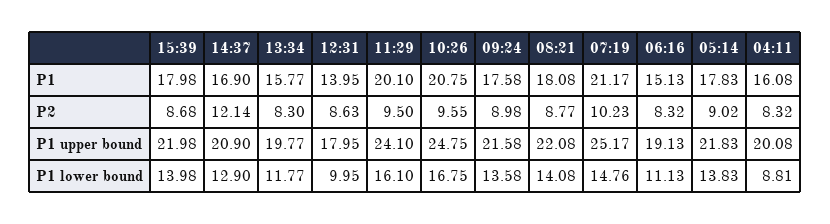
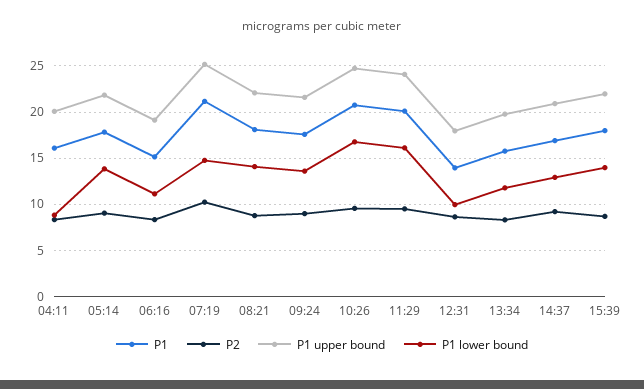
  {
    "P1": {
      "15:39": 17.98,
      "14:37": 16.9,
      "13:34": 15.77,
      "12:31": 13.95,
      "11:29": 20.1,
      "10:26": 20.75,
      "09:24": 17.58,
      "08:21": 18.08,
      "07:19": 21.17,
      "06:16": 15.13,
      "05:14": 17.83,
      "04:11": 16.08
    },
    "P2": {
      "15:39": 8.68,
-     "14:37": 12.14,
+     "14:37": 9,
      "13:34": 8.3,
      "12:31": 8.63,
      "11:29": 9.5,
      "10:26": 9.55,
      "09:24": 8.98,
      "08:21": 8.77,
      "07:19": 10.23,
      "06:16": 8.32,
      "05:14": 9.02,
      "04:11": 8.32
    },
    "P1 upper bound": {
      "15:39": 21.98,
      "14:37": 20.9,
      "13:34": 19.77,
      "12:31": 17.95,
      "11:29": 24.1,
      "10:26": 24.75,
      "09:24": 21.58,
      "08:21": 22.08,
      "07:19": 25.17,
      "06:16": 19.13,
      "05:14": 21.83,
      "04:11": 20.08
    },
    "P1 lower bound": {
      "15:39": 13.98,
      "14:37": 12.9,
      "13:34": 11.77,
      "12:31": 9.95,
      "11:29": 16.1,
      "10:26": 16.75,
      "09:24": 13.58,
      "08:21": 14.08,
      "07:19": 14.76,
      "06:16": 11.13,
      "05:14": 13.83,
      "04:11": 8.81
    }
  }

